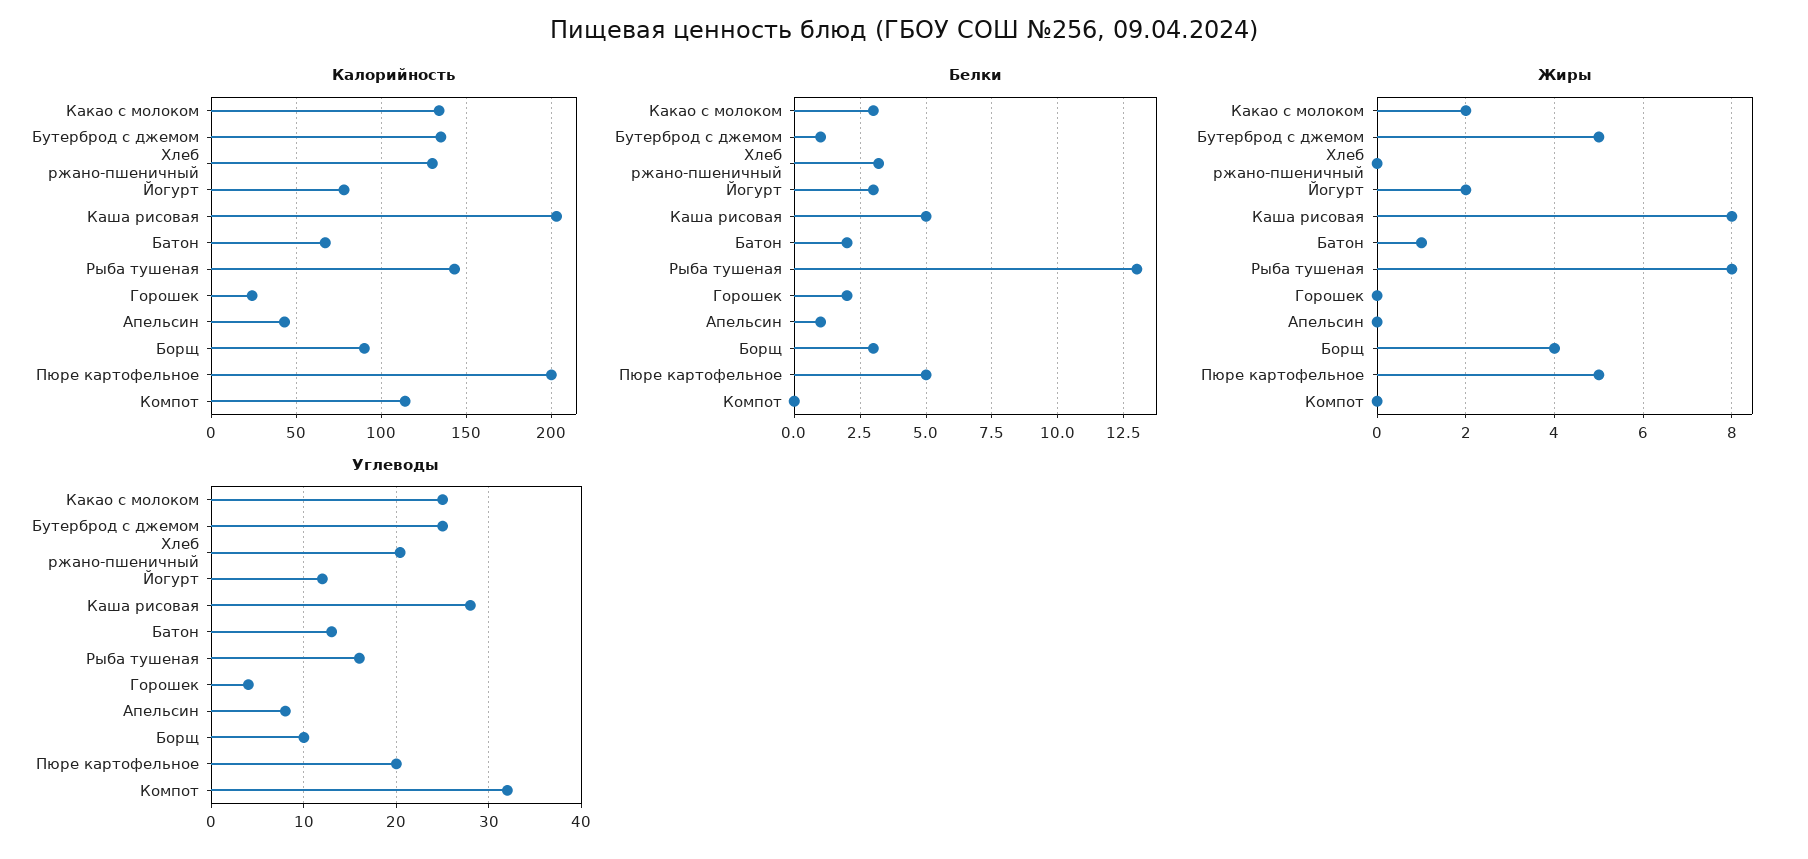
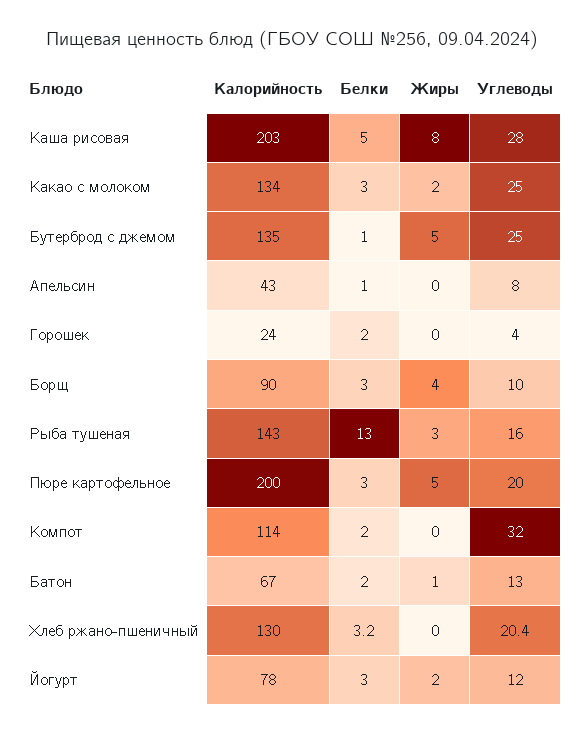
  {
    "Калорийность": {
      "Какао с молоком": 134,
      "Бутерброд с джемом": 135,
      "Хлеб ржано-пшеничный": 130,
      "Йогурт": 78,
      "Каша рисовая": 203,
      "Батон": 67,
      "Рыба тушеная": 143,
      "Горошек": 24,
      "Апельсин": 43,
      "Борщ": 90,
      "Пюре картофельное": 200,
      "Компот": 114
    },
    "Белки": {
      "Какао с молоком": 3,
      "Бутерброд с джемом": 1,
      "Хлеб ржано-пшеничный": 3.2,
      "Йогурт": 3,
      "Каша рисовая": 5,
      "Батон": 2,
      "Рыба тушеная": 13,
      "Горошек": 2,
      "Апельсин": 1,
      "Борщ": 3,
-     "Пюре картофельное": 5,
+     "Пюре картофельное": 3,
-     "Компот": 0
+     "Компот": 2
    },
    "Жиры": {
      "Какао с молоком": 2,
      "Бутерброд с джемом": 5,
      "Хлеб ржано-пшеничный": 0,
      "Йогурт": 2,
      "Каша рисовая": 8,
      "Батон": 1,
-     "Рыба тушеная": 8,
+     "Рыба тушеная": 3,
      "Горошек": 0,
      "Апельсин": 0,
      "Борщ": 4,
      "Пюре картофельное": 5,
      "Компот": 0
    },
    "Углеводы": {
      "Какао с молоком": 25,
      "Бутерброд с джемом": 25,
      "Хлеб ржано-пшеничный": 20.4,
      "Йогурт": 12,
      "Каша рисовая": 28,
      "Батон": 13,
      "Рыба тушеная": 16,
      "Горошек": 4,
      "Апельсин": 8,
      "Борщ": 10,
      "Пюре картофельное": 20,
      "Компот": 32
    }
  }

